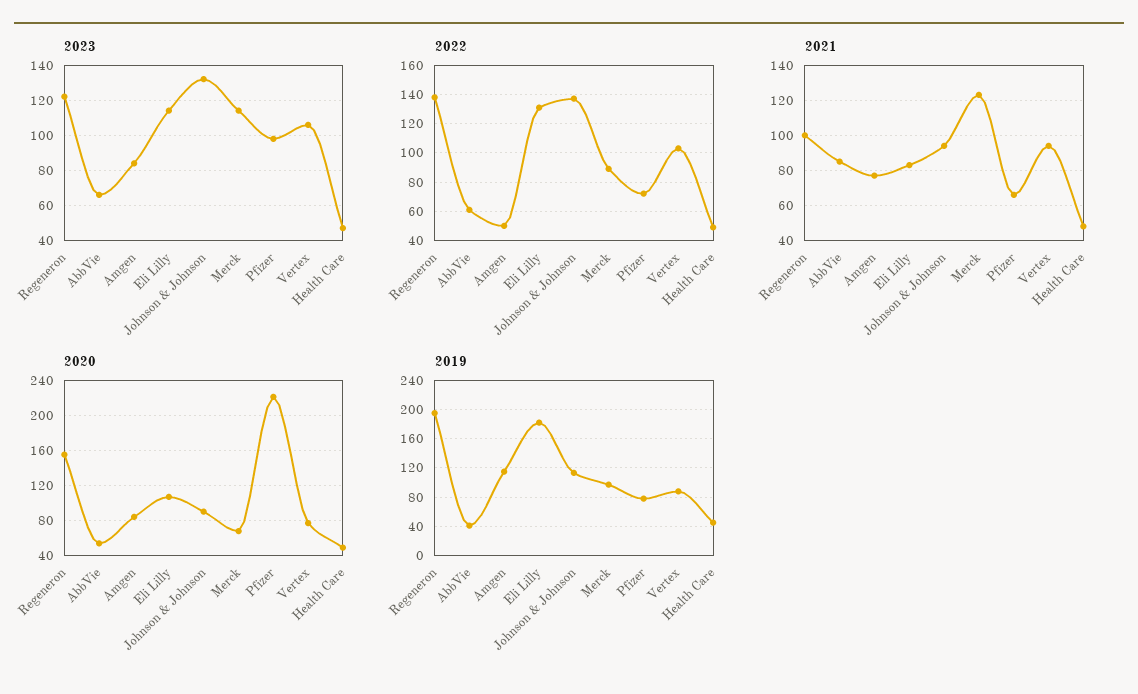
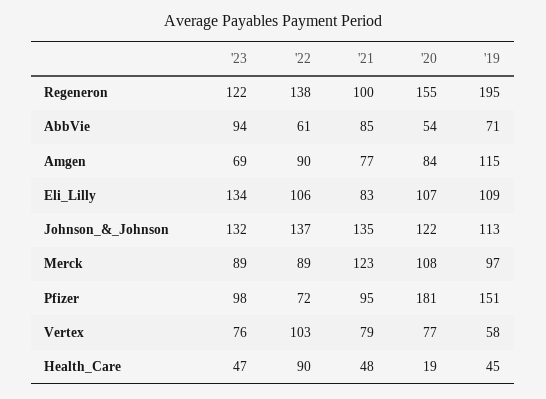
  {
    "2023": {
      "Regeneron": 122,
-     "AbbVie": 65,
+     "AbbVie": 94,
-     "Amgen": 85,
+     "Amgen": 69,
-     "Eli Lilly": 115,
+     "Eli Lilly": 134,
      "Johnson & Johnson": 132,
-     "Merck": 115,
+     "Merck": 89,
      "Pfizer": 98,
-     "Vertex": 105,
+     "Vertex": 76,
      "Health Care": 47
    },
    "2022": {
      "Regeneron": 138,
      "AbbVie": 61,
-     "Amgen": 50,
+     "Amgen": 90,
-     "Eli Lilly": 130,
+     "Eli Lilly": 106,
      "Johnson & Johnson": 137,
      "Merck": 89,
      "Pfizer": 72,
      "Vertex": 103,
-     "Health Care": 50
+     "Health Care": 90
    },
    "2021": {
      "Regeneron": 100,
      "AbbVie": 85,
      "Amgen": 77,
      "Eli Lilly": 83,
-     "Johnson & Johnson": 95,
+     "Johnson & Johnson": 135,
      "Merck": 123,
-     "Pfizer": 65,
+     "Pfizer": 95,
-     "Vertex": 95,
+     "Vertex": 79,
      "Health Care": 48
    },
    "2020": {
      "Regeneron": 155,
      "AbbVie": 54,
      "Amgen": 84,
      "Eli Lilly": 107,
-     "Johnson & Johnson": 90,
+     "Johnson & Johnson": 122,
-     "Merck": 70,
+     "Merck": 108,
-     "Pfizer": 220,
+     "Pfizer": 181,
      "Vertex": 77,
-     "Health Care": 50
+     "Health Care": 19
    },
    "2019": {
      "Regeneron": 195,
-     "AbbVie": 40,
+     "AbbVie": 71,
      "Amgen": 115,
-     "Eli Lilly": 180,
+     "Eli Lilly": 109,
      "Johnson & Johnson": 113,
      "Merck": 97,
-     "Pfizer": 80,
+     "Pfizer": 151,
-     "Vertex": 90,
+     "Vertex": 58,
      "Health Care": 45
    }
  }

